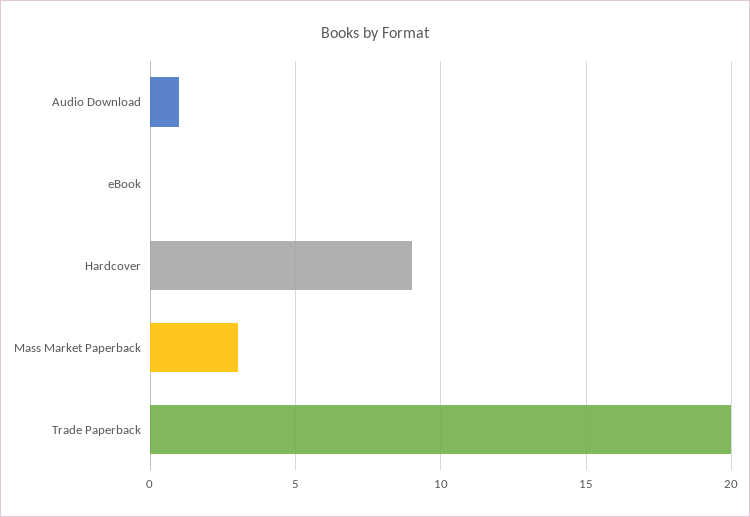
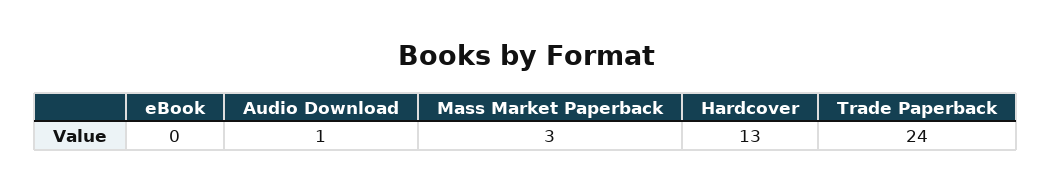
  {
    "Audio Download": 1,
    "eBook": 0,
-   "Hardcover": 9,
+   "Hardcover": 13,
    "Mass Market Paperback": 3,
-   "Trade Paperback": 20
+   "Trade Paperback": 24
  }

